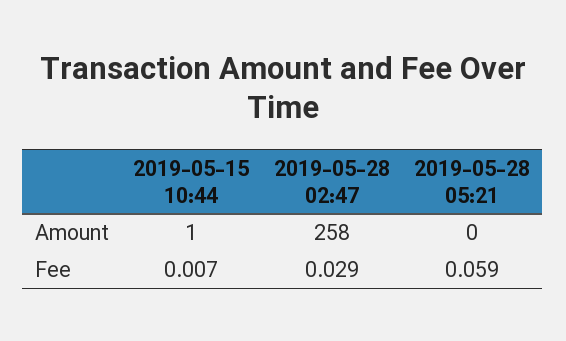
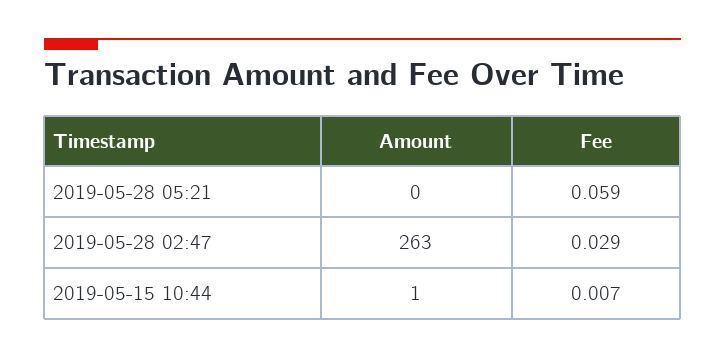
  {
    "2019-05-15 10:44": {
      "Amount": 1,
      "Fee": 0.007
    },
    "2019-05-28 02:47": {
-     "Amount": 258,
+     "Amount": 263,
      "Fee": 0.029
    },
    "2019-05-28 05:21": {
      "Amount": 0,
      "Fee": 0.059
    }
  }

